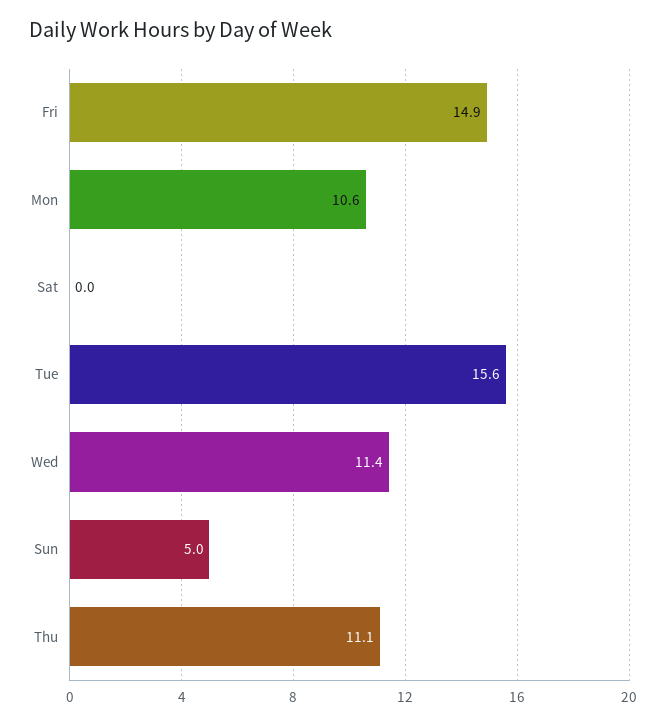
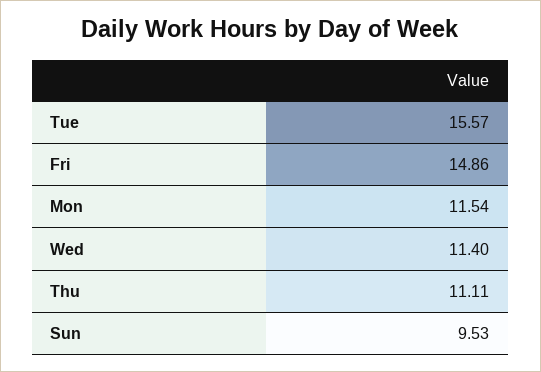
  {
    "Fri": 14.86,
-   "Mon": 10.6,
+   "Mon": 11.54,
-   "Sat": 0,
    "Tue": 15.57,
    "Wed": 11.4,
-   "Sun": 5,
+   "Sun": 9.53,
    "Thu": 11.11
  }

